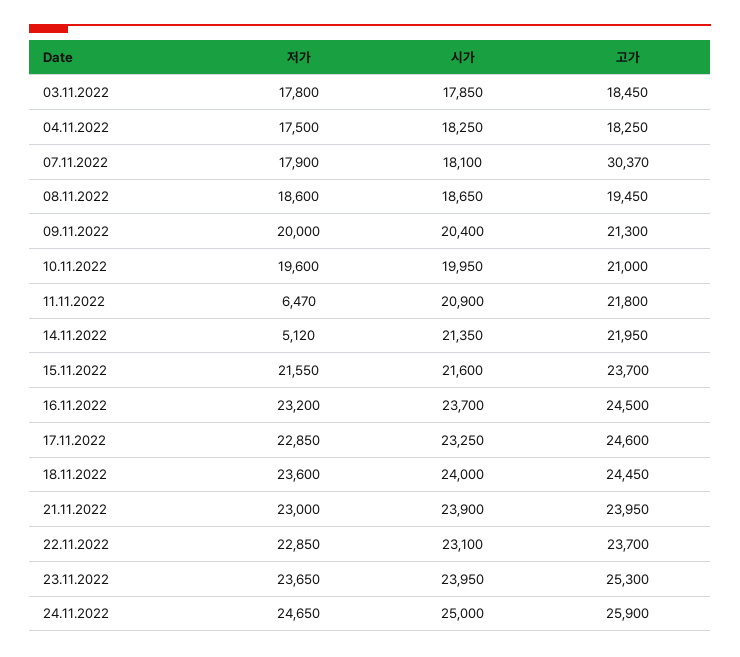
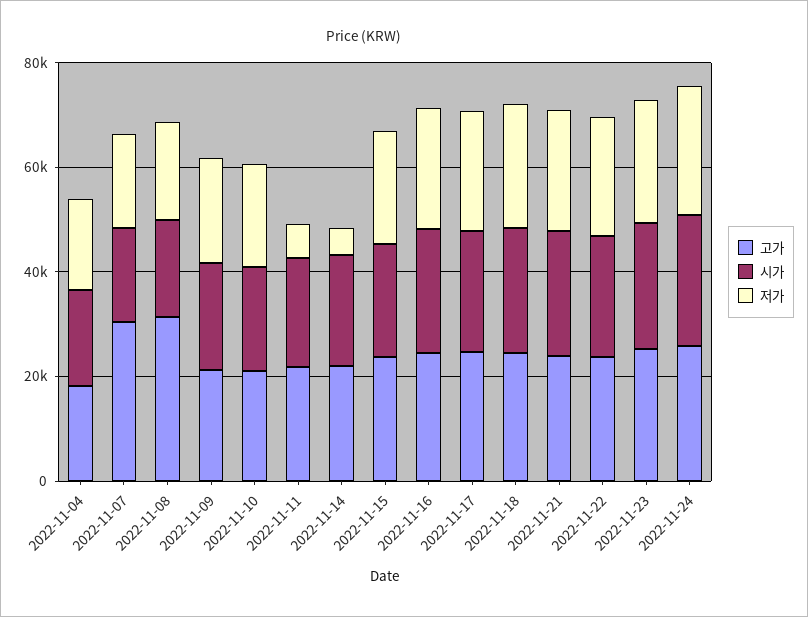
  {
    "저가": {
-     "03.11.2022": 17800,
      "04.11.2022": 17500,
      "07.11.2022": 17900,
      "08.11.2022": 18600,
      "09.11.2022": 20000,
      "10.11.2022": 19600,
      "11.11.2022": 6470,
      "14.11.2022": 5120,
      "15.11.2022": 21550,
      "16.11.2022": 23200,
      "17.11.2022": 22850,
      "18.11.2022": 23600,
      "21.11.2022": 23000,
      "22.11.2022": 22850,
      "23.11.2022": 23650,
      "24.11.2022": 24650
    },
    "시가": {
-     "03.11.2022": 17850,
      "04.11.2022": 18250,
      "07.11.2022": 18100,
      "08.11.2022": 18650,
      "09.11.2022": 20400,
      "10.11.2022": 19950,
      "11.11.2022": 20900,
      "14.11.2022": 21350,
      "15.11.2022": 21600,
      "16.11.2022": 23700,
      "17.11.2022": 23250,
      "18.11.2022": 24000,
      "21.11.2022": 23900,
      "22.11.2022": 23100,
      "23.11.2022": 23950,
      "24.11.2022": 25000
    },
    "고가": {
-     "03.11.2022": 18450,
      "04.11.2022": 18250,
      "07.11.2022": 30370,
-     "08.11.2022": 19450,
+     "08.11.2022": 30000,
      "09.11.2022": 21300,
      "10.11.2022": 21000,
      "11.11.2022": 21800,
      "14.11.2022": 21950,
      "15.11.2022": 23700,
      "16.11.2022": 24500,
      "17.11.2022": 24600,
      "18.11.2022": 24450,
      "21.11.2022": 23950,
      "22.11.2022": 23700,
      "23.11.2022": 25300,
      "24.11.2022": 25900
    }
  }

